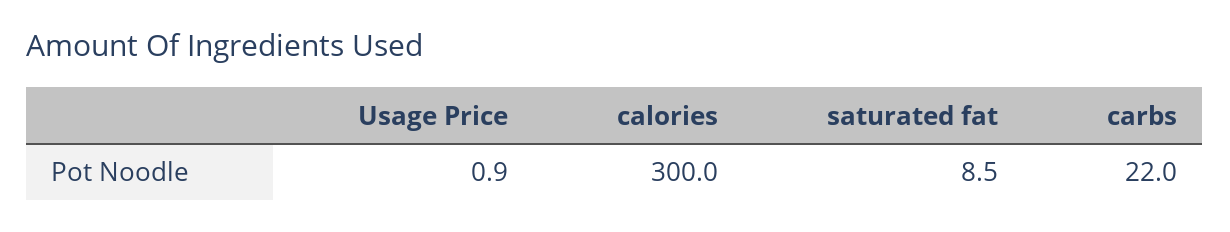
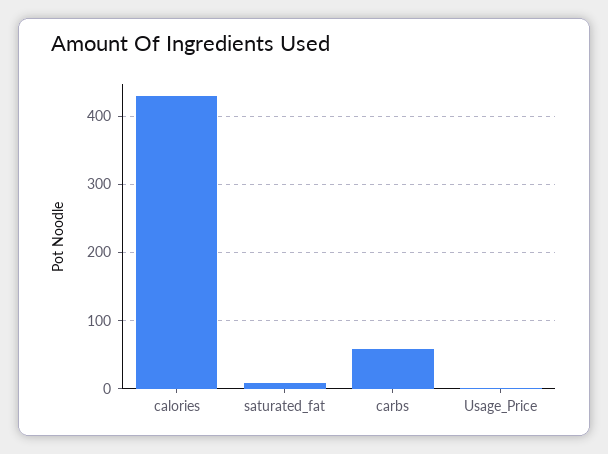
  {
    "Usage Price": 0.9,
-   "calories": 300,
+   "calories": 430,
    "saturated fat": 8.5,
-   "carbs": 22
+   "carbs": 60
  }

